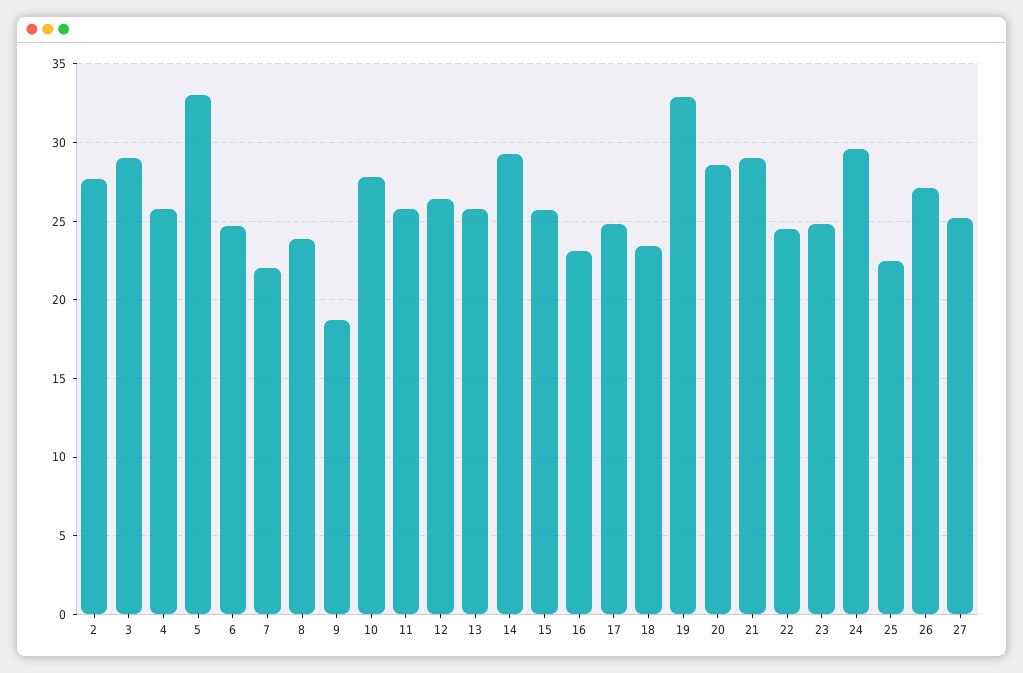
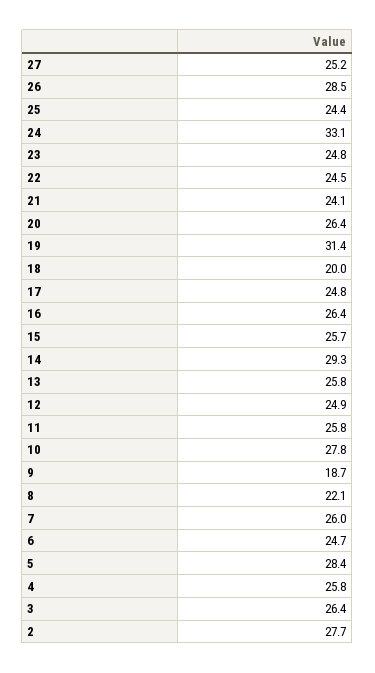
  {
    "2": 27.7,
-   "3": 29,
+   "3": 26.4,
    "4": 25.8,
-   "5": 33,
+   "5": 28.4,
    "6": 24.7,
-   "7": 22,
+   "7": 26,
-   "8": 24,
+   "8": 22.1,
    "9": 18.7,
    "10": 27.8,
    "11": 25.8,
-   "12": 26.5,
+   "12": 24.9,
    "13": 25.8,
    "14": 29.3,
    "15": 25.7,
-   "16": 23,
+   "16": 26.4,
    "17": 24.8,
-   "18": 23.5,
+   "18": 20,
-   "19": 33,
+   "19": 31.4,
-   "20": 28.5,
+   "20": 26.4,
-   "21": 29,
+   "21": 24.1,
    "22": 24.5,
    "23": 24.8,
-   "24": 29.5,
+   "24": 33.1,
-   "25": 22.5,
+   "25": 24.4,
-   "26": 27,
+   "26": 28.5,
    "27": 25.2
  }

